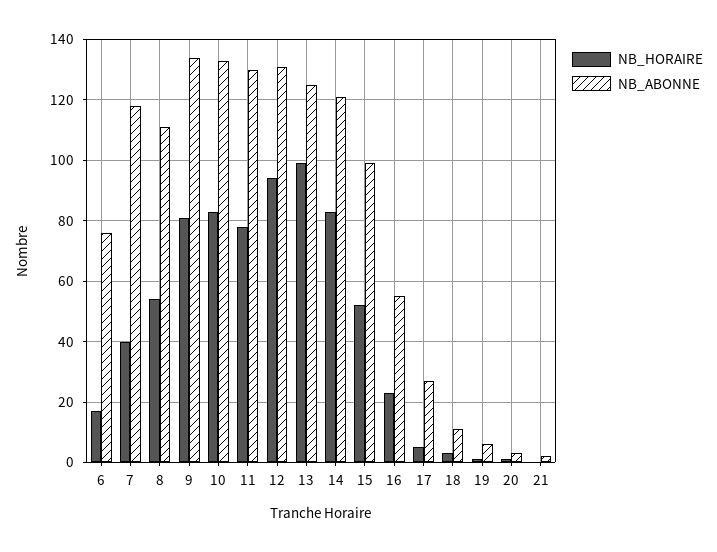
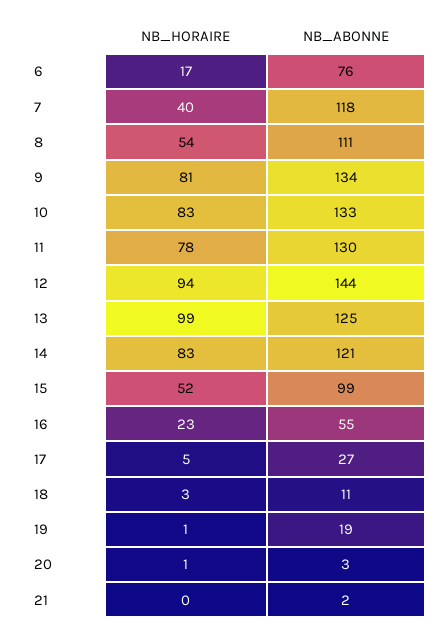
  {
    "NB_HORAIRE": {
      "6": 17,
      "7": 40,
      "8": 54,
      "9": 81,
      "10": 83,
      "11": 78,
      "12": 94,
      "13": 99,
      "14": 83,
      "15": 52,
      "16": 23,
      "17": 5,
      "18": 3,
      "19": 1,
      "20": 1,
      "21": 0
    },
    "NB_ABONNE": {
      "6": 76,
      "7": 118,
      "8": 111,
      "9": 134,
      "10": 133,
      "11": 130,
-     "12": 130,
+     "12": 144,
      "13": 125,
      "14": 121,
      "15": 99,
      "16": 55,
      "17": 27,
      "18": 11,
-     "19": 5,
+     "19": 19,
      "20": 3,
      "21": 2
    }
  }

